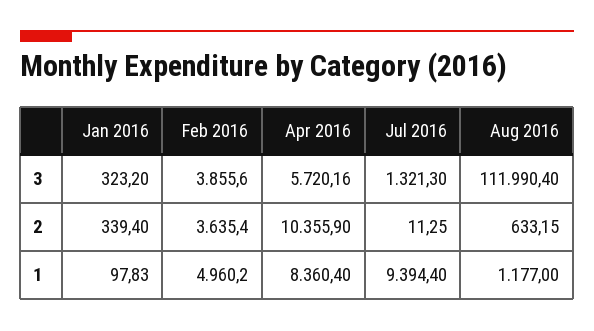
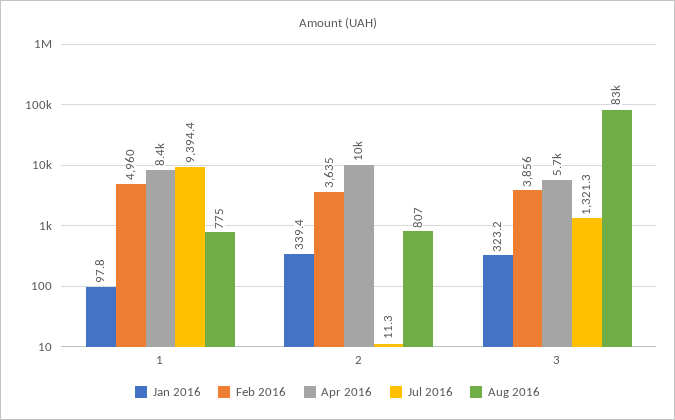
  {
    "Jan 2016": {
      "3": 323.2,
      "2": 339.4,
      "1": 97.83
    },
    "Feb 2016": {
      "3": 3855.6,
      "2": 3635.4,
      "1": 4960.2
    },
    "Apr 2016": {
      "3": 5720.16,
      "2": 10355.9,
      "1": 8360.4
    },
    "Jul 2016": {
      "3": 1321.3,
      "2": 11.25,
      "1": 9394.4
    },
    "Aug 2016": {
-     "3": 111990.4,
+     "3": 83000,
-     "2": 633.15,
+     "2": 807,
-     "1": 1177
+     "1": 775
    }
  }

